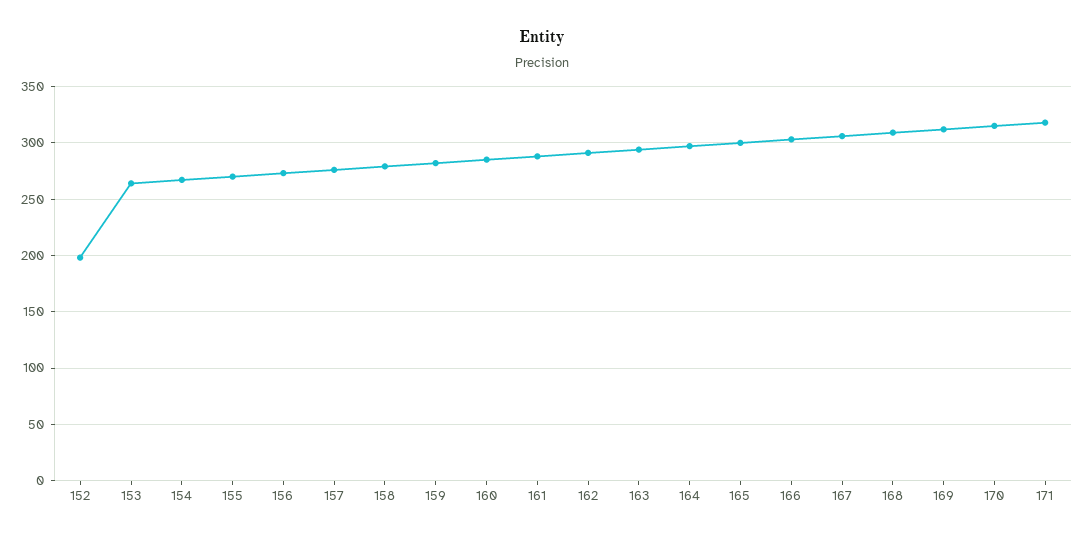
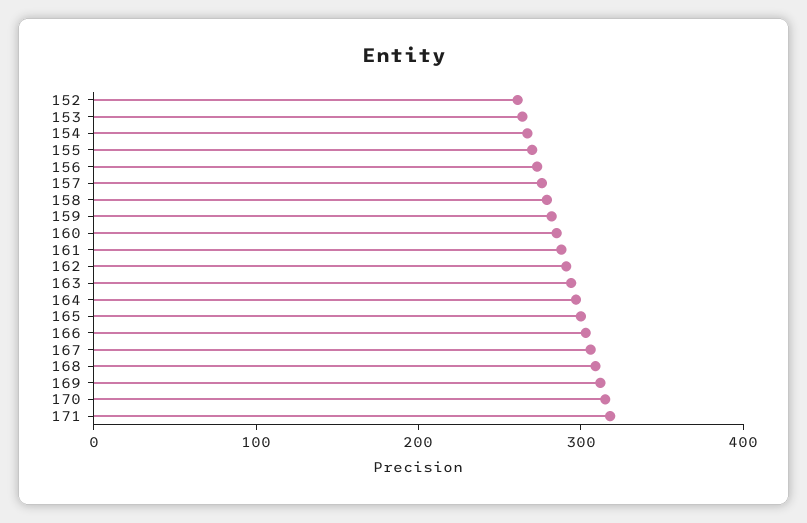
  {
-   "152": 200,
+   "152": 260,
    "153": 260,
    "154": 270,
    "155": 270,
    "156": 270,
    "157": 280,
    "158": 280,
    "159": 280,
    "160": 290,
    "161": 290,
    "162": 290,
    "163": 290,
    "164": 300,
    "165": 300,
    "166": 300,
    "167": 310,
    "168": 310,
    "169": 310,
    "170": 320,
    "171": 320
  }

